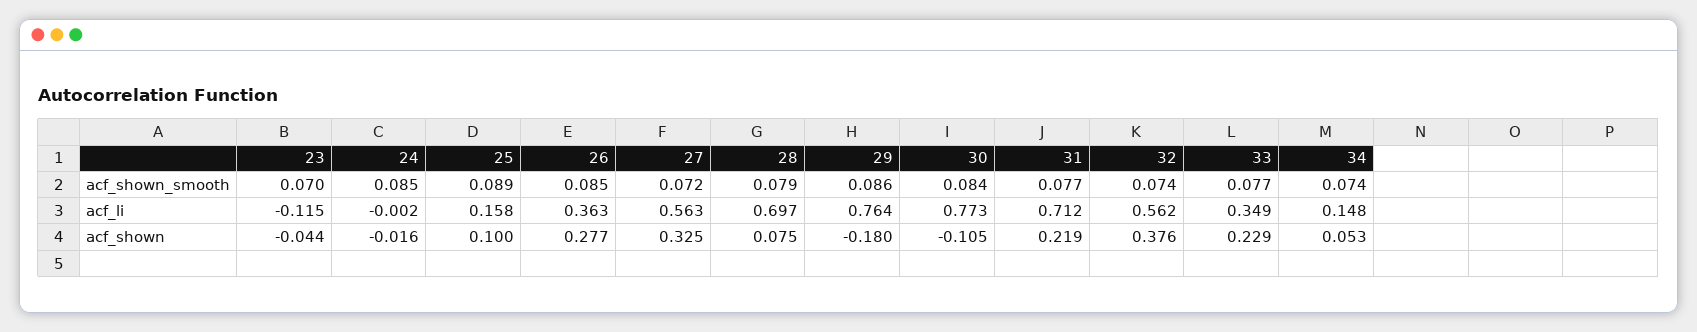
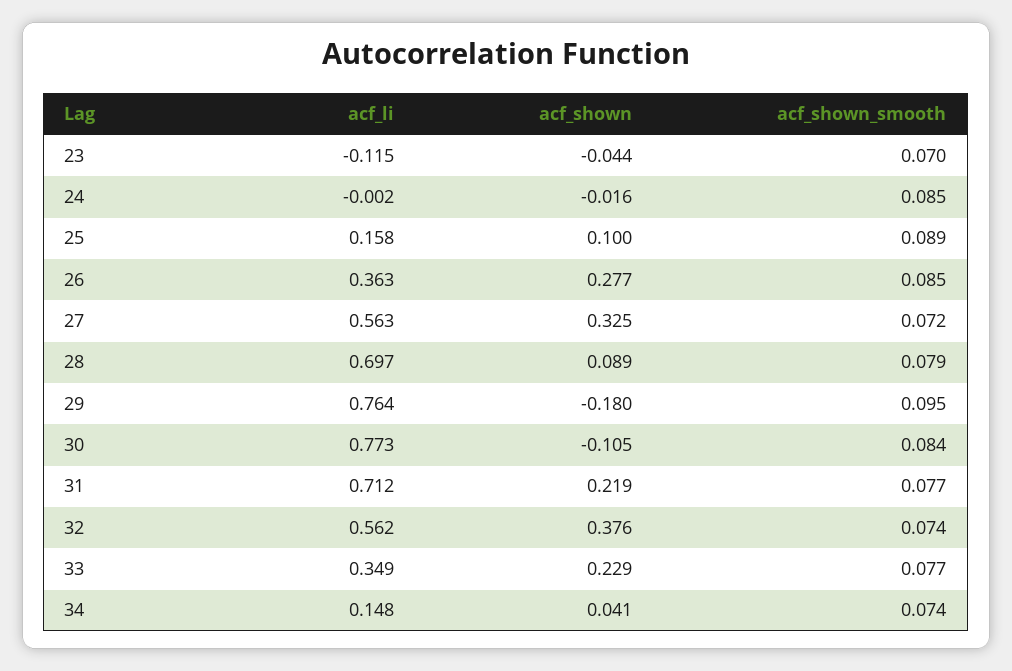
  {
    "23": {
      "acf_shown_smooth": 0.07,
      "acf_li": -0.115,
      "acf_shown": -0.044
    },
    "24": {
      "acf_shown_smooth": 0.085,
      "acf_li": -0.002,
      "acf_shown": -0.016
    },
    "25": {
      "acf_shown_smooth": 0.089,
      "acf_li": 0.158,
      "acf_shown": 0.1
    },
    "26": {
      "acf_shown_smooth": 0.085,
      "acf_li": 0.363,
      "acf_shown": 0.277
    },
    "27": {
      "acf_shown_smooth": 0.072,
      "acf_li": 0.563,
      "acf_shown": 0.325
    },
    "28": {
      "acf_shown_smooth": 0.079,
      "acf_li": 0.697,
-     "acf_shown": 0.075
+     "acf_shown": 0.089
    },
    "29": {
-     "acf_shown_smooth": 0.086,
+     "acf_shown_smooth": 0.095,
      "acf_li": 0.764,
      "acf_shown": -0.18
    },
    "30": {
      "acf_shown_smooth": 0.084,
      "acf_li": 0.773,
      "acf_shown": -0.105
    },
    "31": {
      "acf_shown_smooth": 0.077,
      "acf_li": 0.712,
      "acf_shown": 0.219
    },
    "32": {
      "acf_shown_smooth": 0.074,
      "acf_li": 0.562,
      "acf_shown": 0.376
    },
    "33": {
      "acf_shown_smooth": 0.077,
      "acf_li": 0.349,
      "acf_shown": 0.229
    },
    "34": {
      "acf_shown_smooth": 0.074,
      "acf_li": 0.148,
-     "acf_shown": 0.053
+     "acf_shown": 0.041
    }
  }

